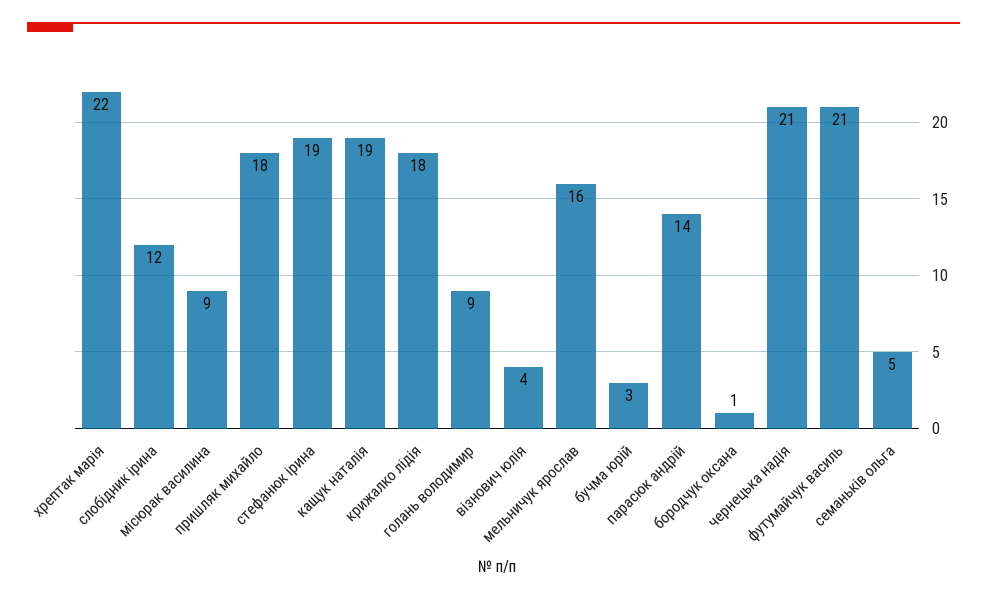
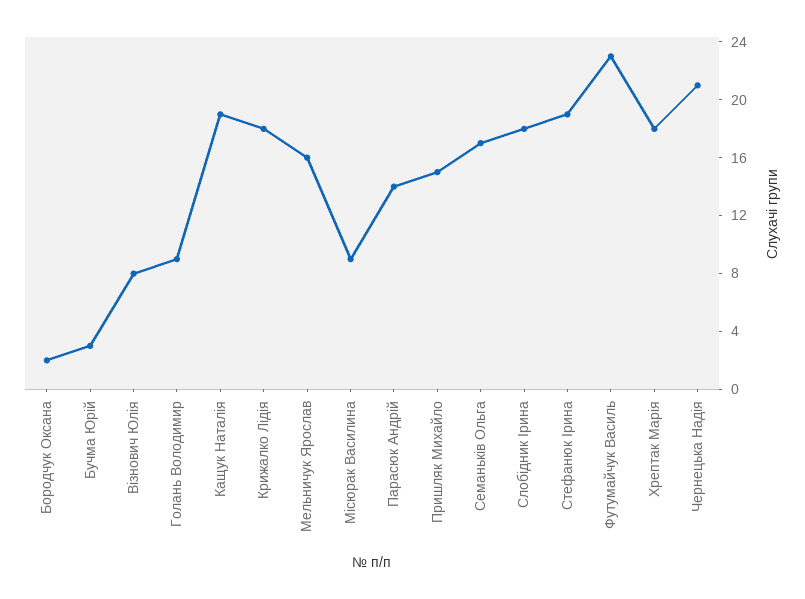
  {
-   "хрептак марія": 22,
+   "хрептак марія": 18,
-   "слобідник ірина": 12,
+   "слобідник ірина": 18,
    "місюрак василина": 9,
-   "пришляк михайло": 18,
+   "пришляк михайло": 15,
    "стефанюк ірина": 19,
    "кащук наталія": 19,
    "крижалко лідія": 18,
    "голань володимир": 9,
-   "візнович юлія": 4,
+   "візнович юлія": 8,
    "мельничук ярослав": 16,
    "бучма юрій": 3,
    "парасюк андрій": 14,
-   "бородчук оксана": 1,
+   "бородчук оксана": 2,
    "чернецька надія": 21,
-   "футумайчук василь": 21,
+   "футумайчук василь": 23,
-   "семаньків ольга": 5
+   "семаньків ольга": 17
  }

